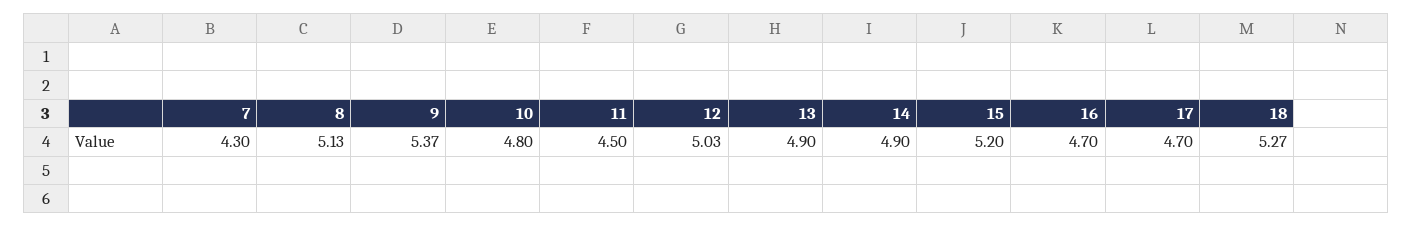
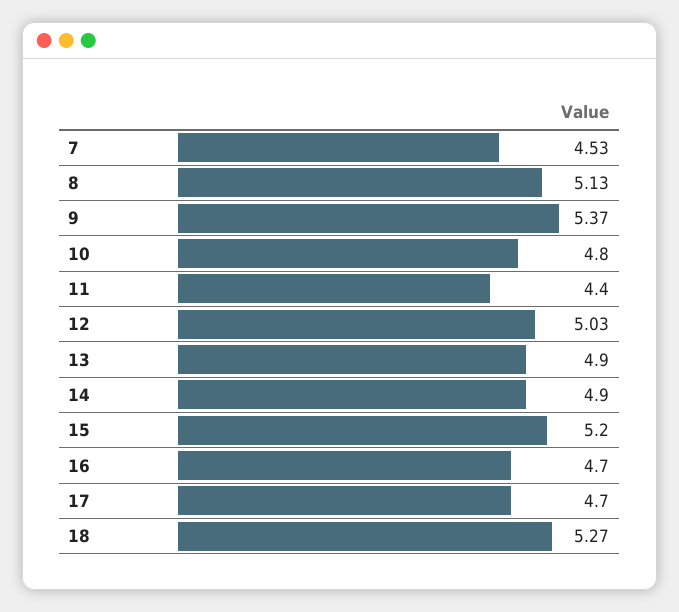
  {
-   "7": 4.3,
+   "7": 4.53,
    "8": 5.13,
    "9": 5.37,
    "10": 4.8,
-   "11": 4.5,
+   "11": 4.4,
    "12": 5.03,
    "13": 4.9,
    "14": 4.9,
    "15": 5.2,
    "16": 4.7,
    "17": 4.7,
    "18": 5.27
  }

